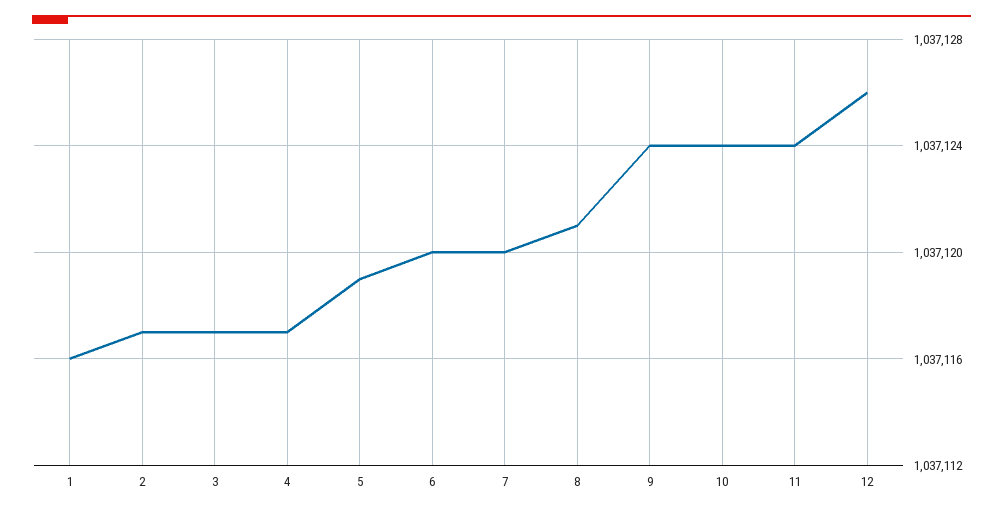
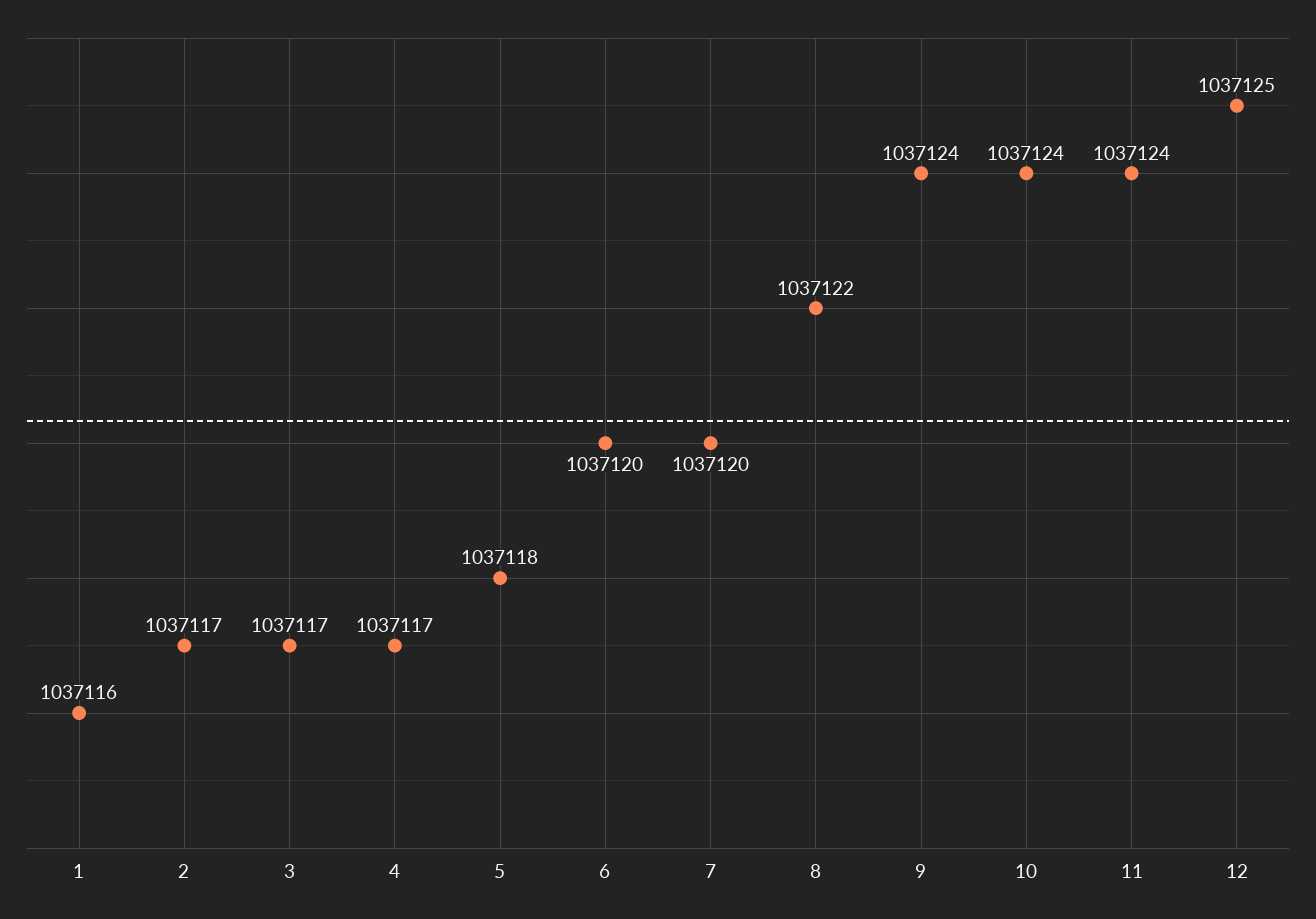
  {
    "1": 1037116,
    "2": 1037117,
    "3": 1037117,
    "4": 1037117,
-   "5": 1037119,
+   "5": 1037118,
    "6": 1037120,
    "7": 1037120,
-   "8": 1037121,
+   "8": 1037122,
    "9": 1037124,
    "10": 1037124,
    "11": 1037124,
-   "12": 1037126
+   "12": 1037125
  }

